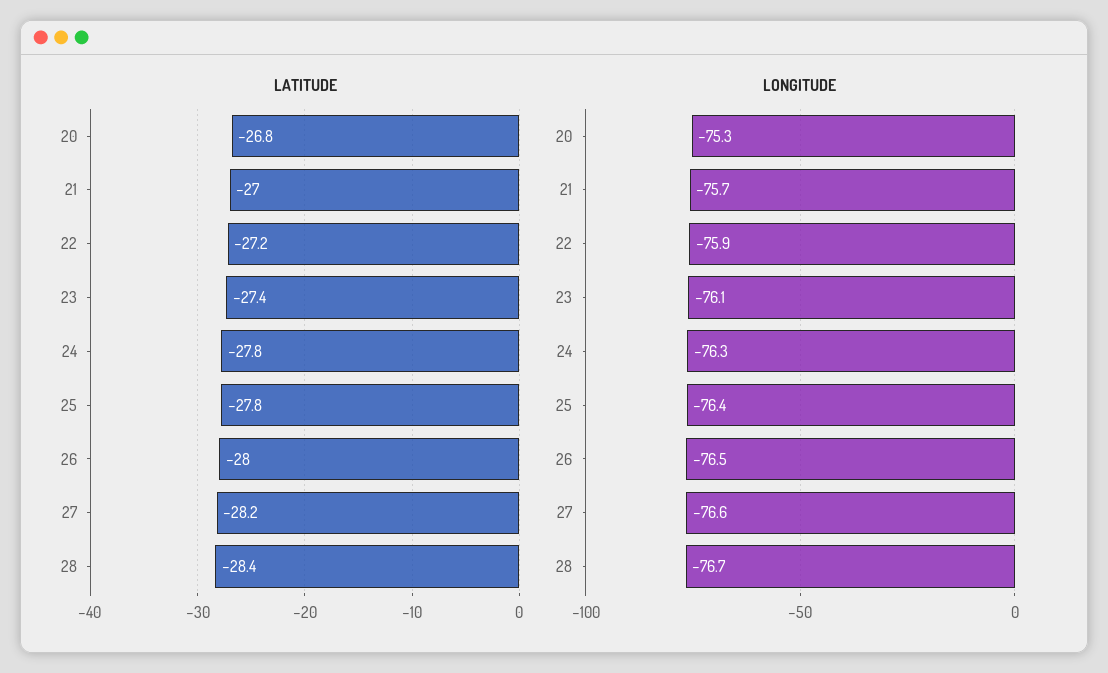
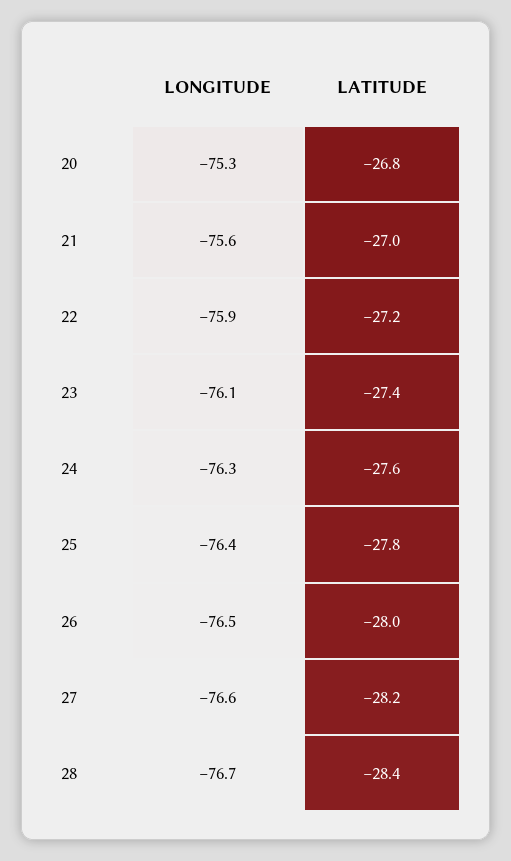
  {
    "LATITUDE": {
      "20": -26.8,
      "21": -27,
      "22": -27.2,
      "23": -27.4,
-     "24": -27.8,
+     "24": -27.6,
      "25": -27.8,
      "26": -28,
      "27": -28.2,
      "28": -28.4
    },
    "LONGITUDE": {
      "20": -75.3,
-     "21": -75.7,
+     "21": -75.6,
      "22": -75.9,
      "23": -76.1,
      "24": -76.3,
      "25": -76.4,
      "26": -76.5,
      "27": -76.6,
      "28": -76.7
    }
  }

